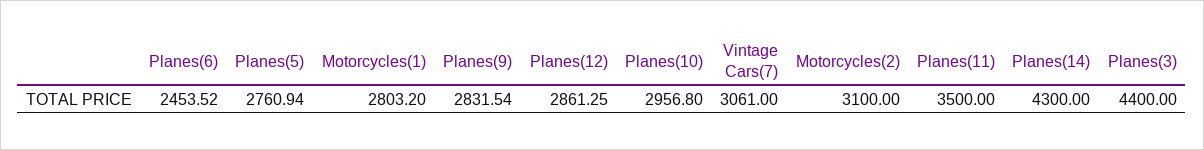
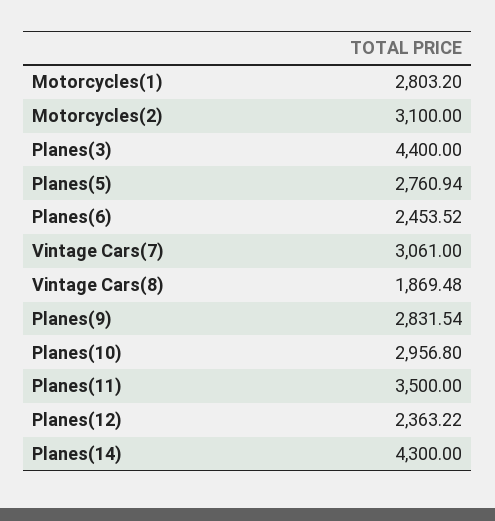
  {
    "Planes(6)": 2453.52,
    "Planes(5)": 2760.94,
    "Motorcycles(1)": 2803.2,
    "Planes(9)": 2831.54,
-   "Planes(12)": 2861.25,
+   "Planes(12)": 2363.22,
    "Planes(10)": 2956.8,
    "Vintage Cars(7)": 3061,
    "Motorcycles(2)": 3100,
    "Planes(11)": 3500,
    "Planes(14)": 4300,
-   "Planes(3)": 4400
+   "Planes(3)": 4400,
+   "Vintage Cars(8)": 1869.48
  }

